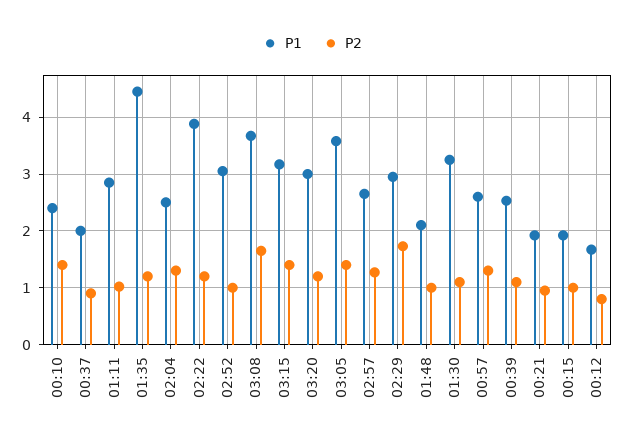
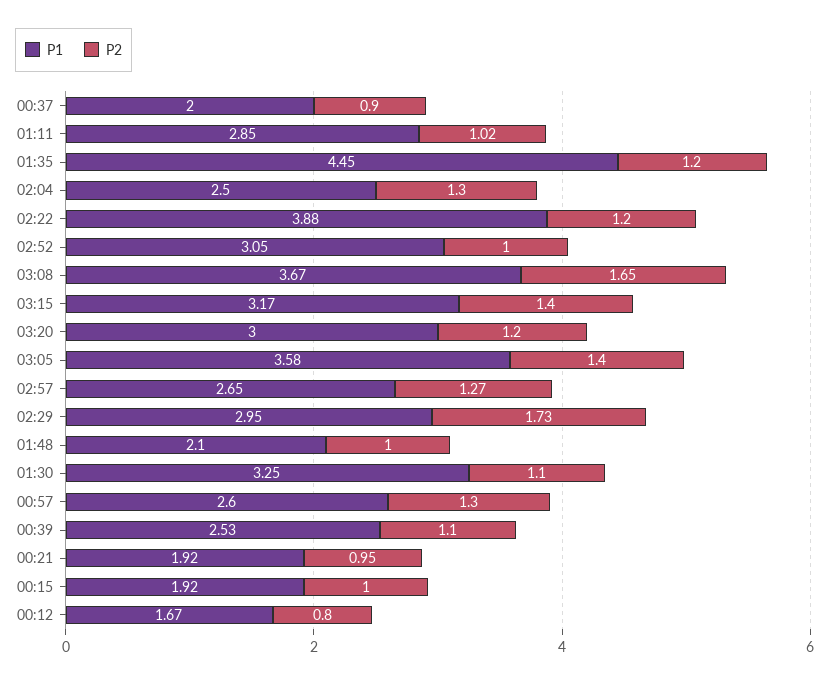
  {
    "P1": {
-     "00:10": 2.4,
      "00:37": 2,
      "01:11": 2.85,
      "01:35": 4.45,
      "02:04": 2.5,
      "02:22": 3.88,
      "02:52": 3.05,
      "03:08": 3.67,
      "03:15": 3.17,
      "03:20": 3,
      "03:05": 3.58,
      "02:57": 2.65,
      "02:29": 2.95,
      "01:48": 2.1,
      "01:30": 3.25,
      "00:57": 2.6,
      "00:39": 2.53,
      "00:21": 1.92,
      "00:15": 1.92,
      "00:12": 1.67
    },
    "P2": {
-     "00:10": 1.4,
      "00:37": 0.9,
      "01:11": 1.02,
      "01:35": 1.2,
      "02:04": 1.3,
      "02:22": 1.2,
      "02:52": 1,
      "03:08": 1.65,
      "03:15": 1.4,
      "03:20": 1.2,
      "03:05": 1.4,
      "02:57": 1.27,
      "02:29": 1.73,
      "01:48": 1,
      "01:30": 1.1,
      "00:57": 1.3,
      "00:39": 1.1,
      "00:21": 0.95,
      "00:15": 1,
      "00:12": 0.8
    }
  }

